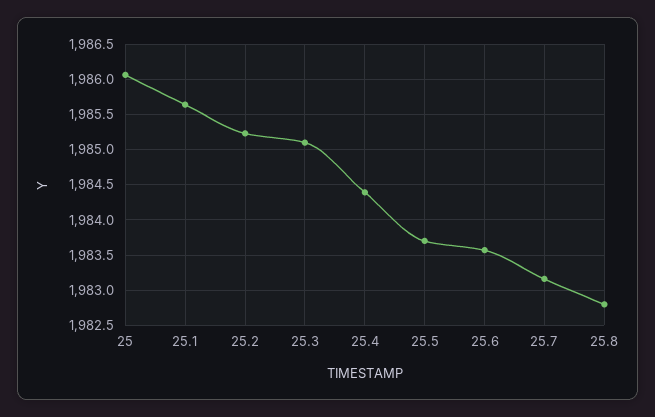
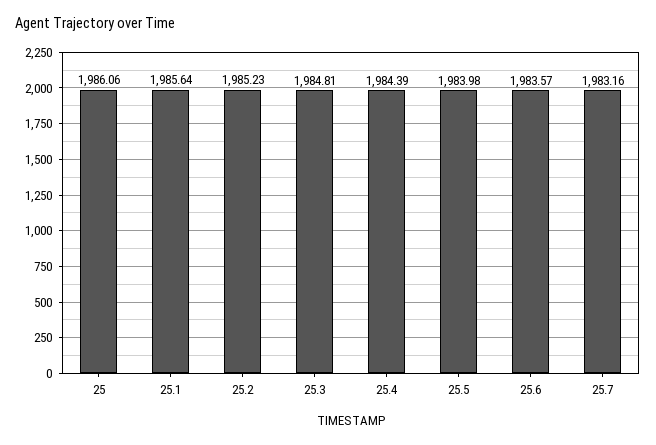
  {
    "25": 1986.06,
    "25.1": 1985.64,
    "25.2": 1985.23,
-   "25.3": 1985.1,
+   "25.3": 1984.81,
    "25.4": 1984.39,
-   "25.5": 1983.7,
+   "25.5": 1983.98,
    "25.6": 1983.57,
-   "25.7": 1983.16,
+   "25.7": 1983.16
-   "25.8": 1982.8
  }

